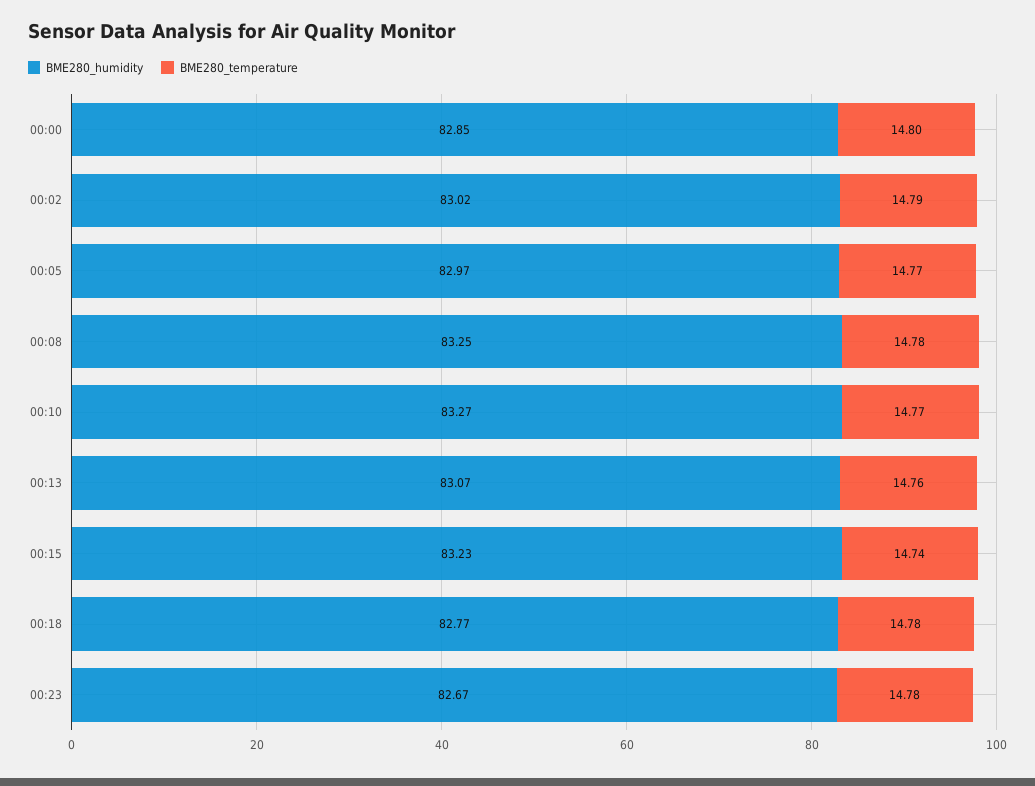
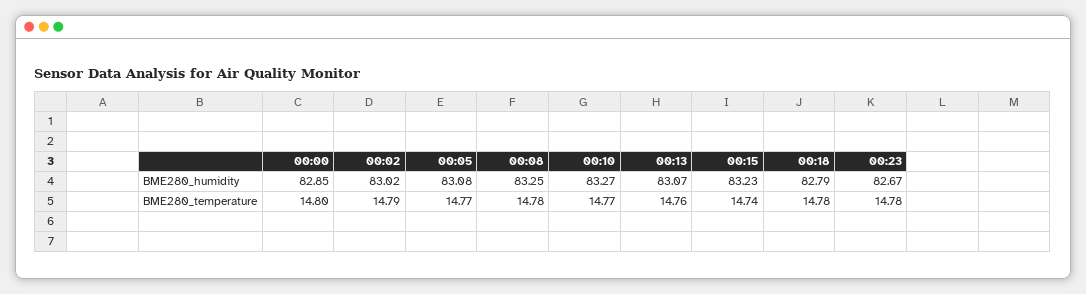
  {
    "BME280_humidity": {
      "00:00": 82.85,
      "00:02": 83.02,
-     "00:05": 82.97,
+     "00:05": 83.08,
      "00:08": 83.25,
      "00:10": 83.27,
      "00:13": 83.07,
      "00:15": 83.23,
-     "00:18": 82.77,
+     "00:18": 82.79,
      "00:23": 82.67
    },
    "BME280_temperature": {
      "00:00": 14.8,
      "00:02": 14.79,
      "00:05": 14.77,
      "00:08": 14.78,
      "00:10": 14.77,
      "00:13": 14.76,
      "00:15": 14.74,
      "00:18": 14.78,
      "00:23": 14.78
    }
  }

